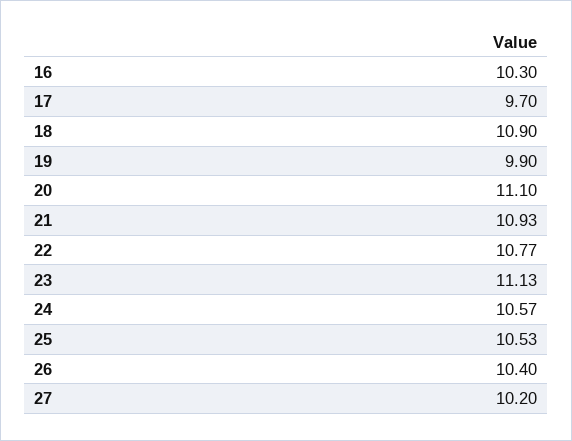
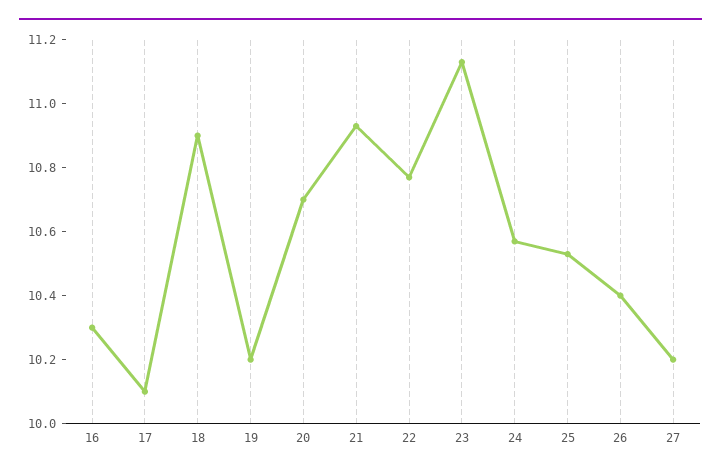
  {
    "16": 10.3,
-   "17": 9.7,
+   "17": 10.1,
    "18": 10.9,
-   "19": 9.9,
+   "19": 10.2,
-   "20": 11.1,
+   "20": 10.7,
    "21": 10.93,
    "22": 10.77,
    "23": 11.13,
    "24": 10.57,
    "25": 10.53,
    "26": 10.4,
    "27": 10.2
  }

